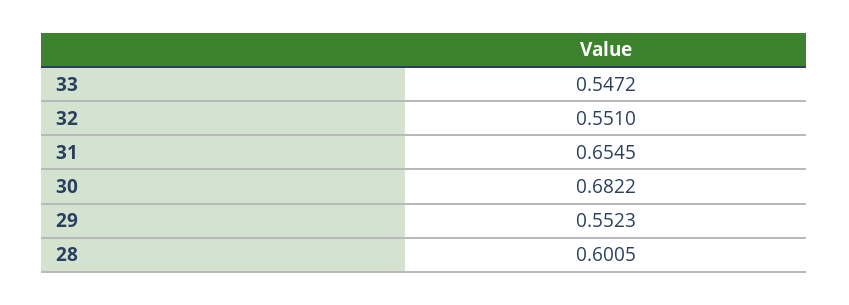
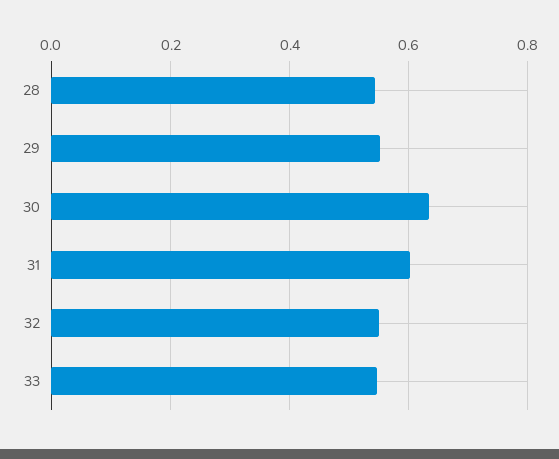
  {
    "33": 0.5472,
    "32": 0.551,
-   "31": 0.6545,
+   "31": 0.6,
-   "30": 0.6822,
+   "30": 0.64,
    "29": 0.5523,
-   "28": 0.6005
+   "28": 0.54
  }

